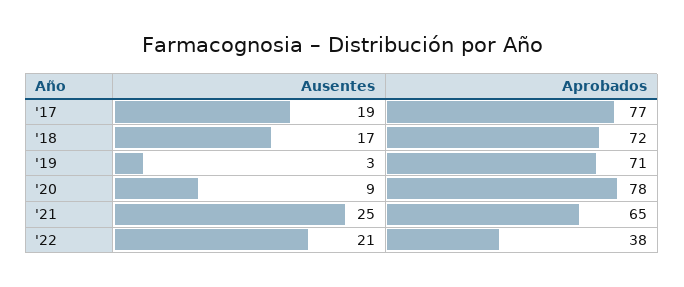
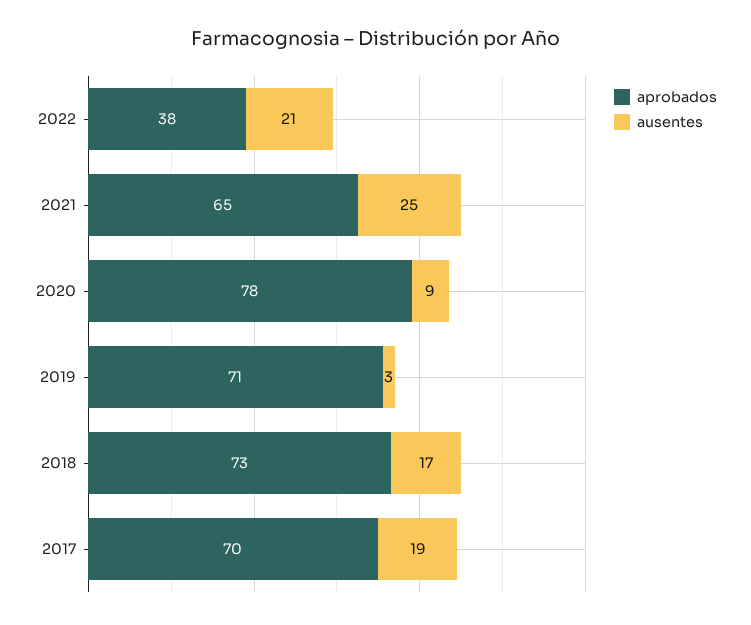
  {
    "Ausentes": {
      "'17": 19,
      "'18": 17,
      "'19": 3,
      "'20": 9,
      "'21": 25,
      "'22": 21
    },
    "Aprobados": {
-     "'17": 77,
+     "'17": 70,
-     "'18": 72,
+     "'18": 73,
      "'19": 71,
      "'20": 78,
      "'21": 65,
      "'22": 38
    }
  }

